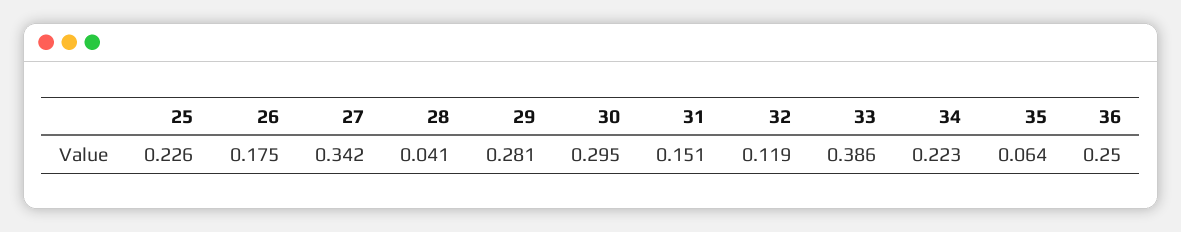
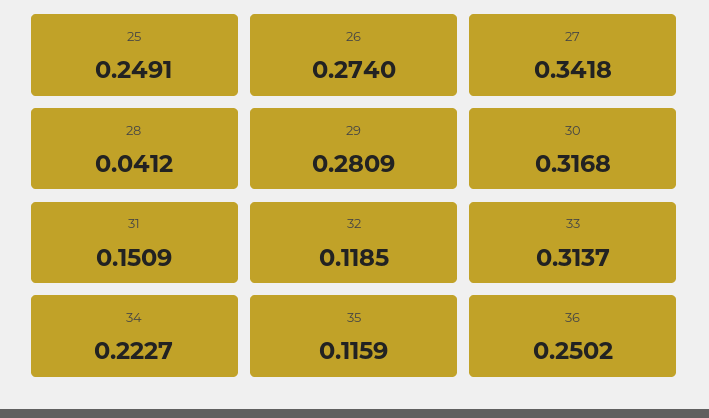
  {
-   "25": 0.226,
+   "25": 0.2491,
-   "26": 0.175,
+   "26": 0.274,
    "27": 0.3418,
    "28": 0.0412,
    "29": 0.2809,
-   "30": 0.295,
+   "30": 0.3168,
    "31": 0.1509,
    "32": 0.1185,
-   "33": 0.386,
+   "33": 0.3137,
    "34": 0.2227,
-   "35": 0.064,
+   "35": 0.1159,
    "36": 0.2502
  }

